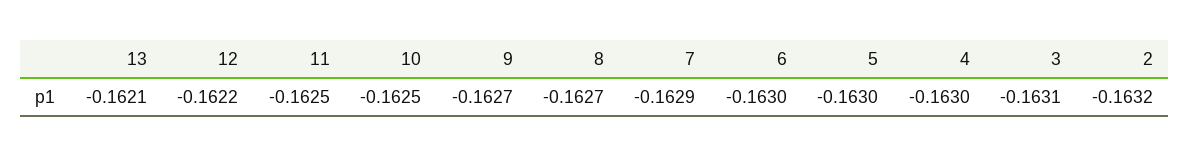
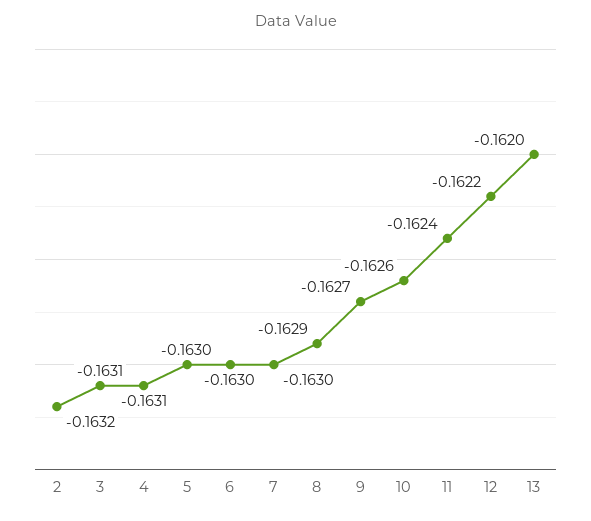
  {
-   "13": -0.1621,
+   "13": -0.162,
    "12": -0.1622,
-   "11": -0.1625,
+   "11": -0.1624,
-   "10": -0.1625,
+   "10": -0.1626,
    "9": -0.1627,
-   "8": -0.1627,
+   "8": -0.1629,
-   "7": -0.1629,
+   "7": -0.163,
    "6": -0.163,
    "5": -0.163,
-   "4": -0.163,
+   "4": -0.1631,
    "3": -0.1631,
    "2": -0.1632
  }

